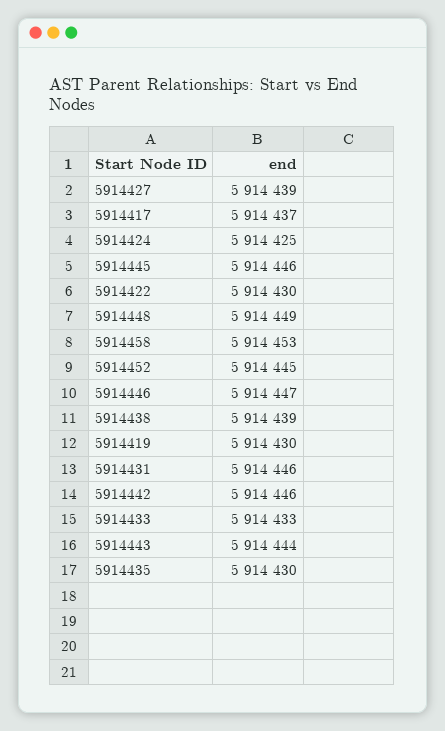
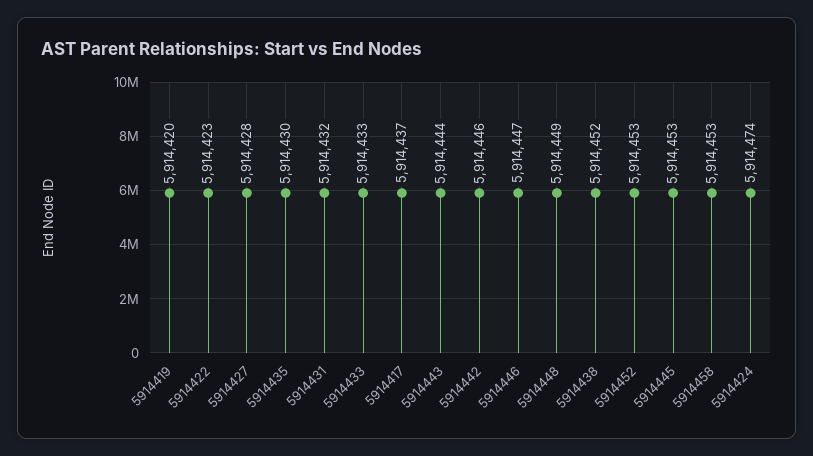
  {
-   "5914427": 5914439,
+   "5914427": 5914428,
    "5914417": 5914437,
-   "5914424": 5914425,
+   "5914424": 5914474,
-   "5914445": 5914446,
+   "5914445": 5914453,
-   "5914422": 5914430,
+   "5914422": 5914423,
    "5914448": 5914449,
    "5914458": 5914453,
-   "5914452": 5914445,
+   "5914452": 5914453,
    "5914446": 5914447,
-   "5914438": 5914439,
+   "5914438": 5914452,
-   "5914419": 5914430,
+   "5914419": 5914420,
-   "5914431": 5914446,
+   "5914431": 5914432,
    "5914442": 5914446,
    "5914433": 5914433,
    "5914443": 5914444,
    "5914435": 5914430
  }

